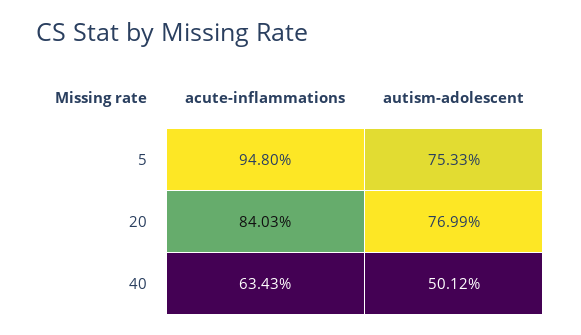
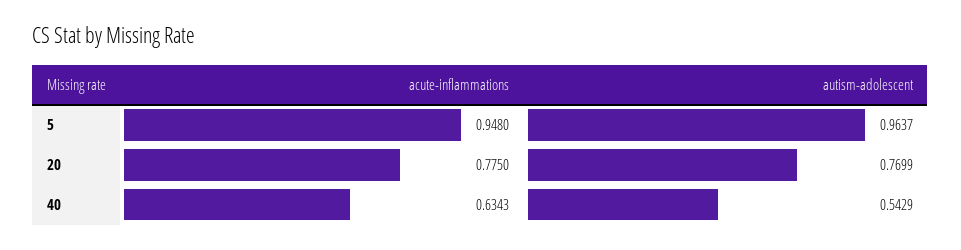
  {
    "acute-inflammations": {
      "5": 0.948,
-     "20": 0.8403,
+     "20": 0.775,
      "40": 0.6343
    },
    "autism-adolescent": {
-     "5": 0.7533,
+     "5": 0.9637,
      "20": 0.7699,
-     "40": 0.5012
+     "40": 0.5429
    }
  }

